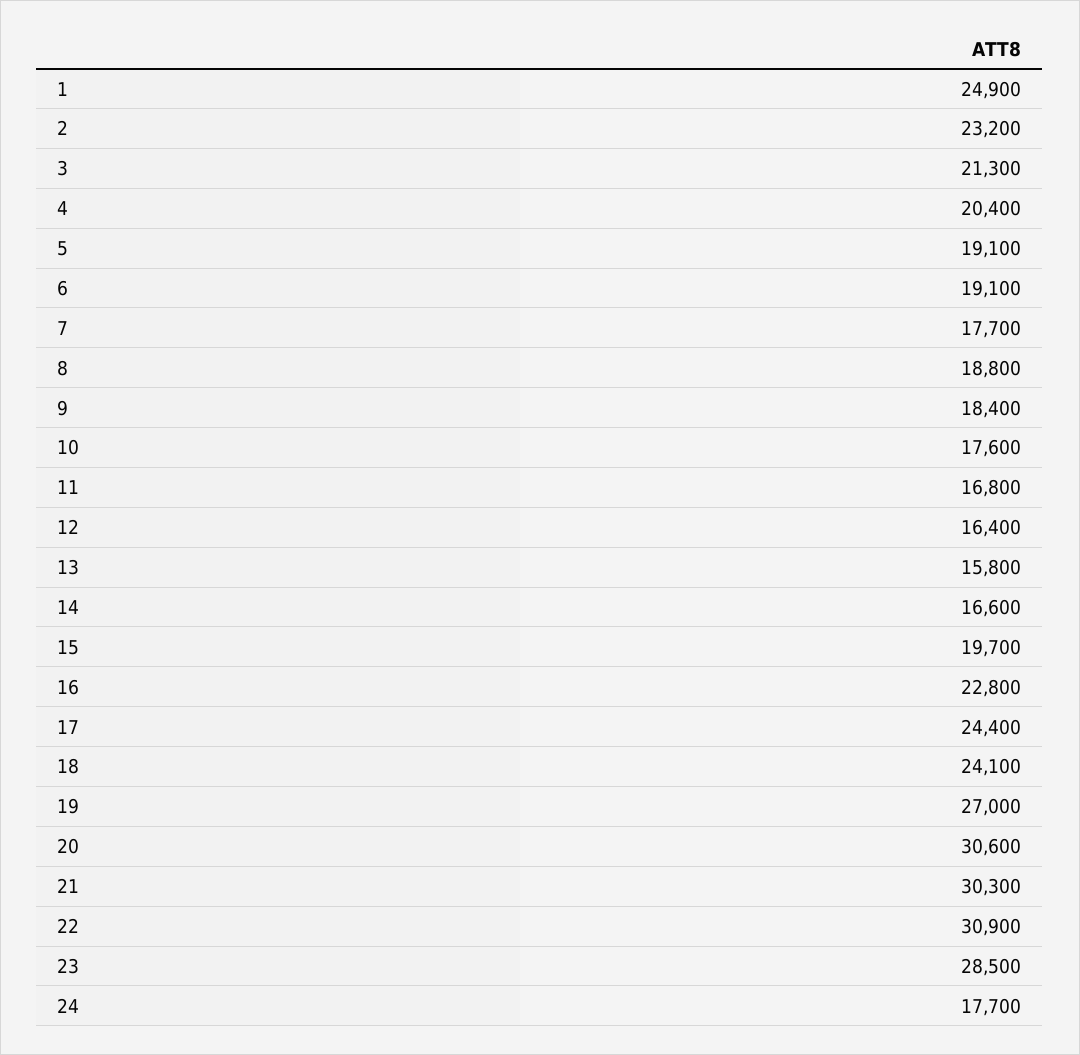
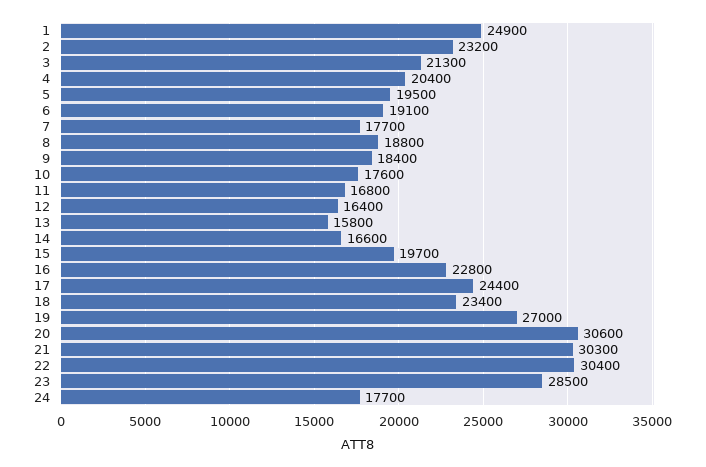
  {
    "1": 24900,
    "2": 23200,
    "3": 21300,
    "4": 20400,
-   "5": 19100,
+   "5": 19500,
    "6": 19100,
    "7": 17700,
    "8": 18800,
    "9": 18400,
    "10": 17600,
    "11": 16800,
    "12": 16400,
    "13": 15800,
    "14": 16600,
    "15": 19700,
    "16": 22800,
    "17": 24400,
-   "18": 24100,
+   "18": 23400,
    "19": 27000,
    "20": 30600,
    "21": 30300,
-   "22": 30900,
+   "22": 30400,
    "23": 28500,
    "24": 17700
  }

